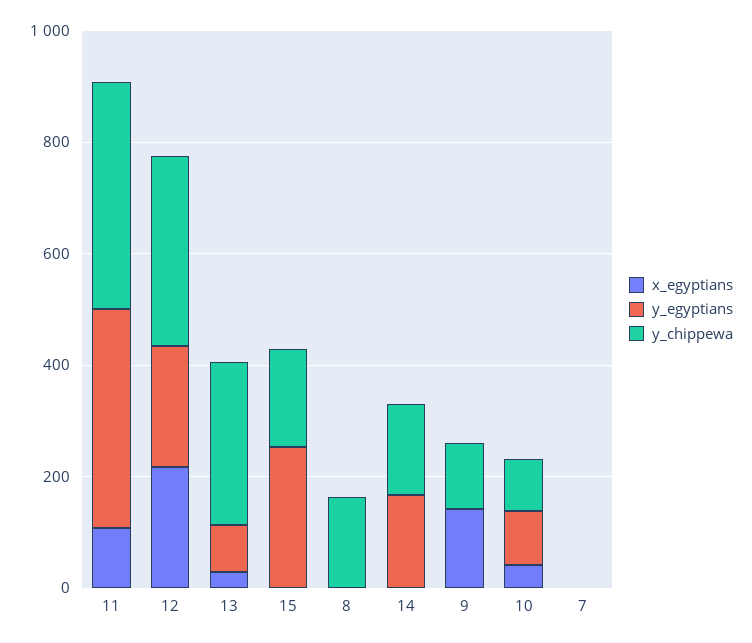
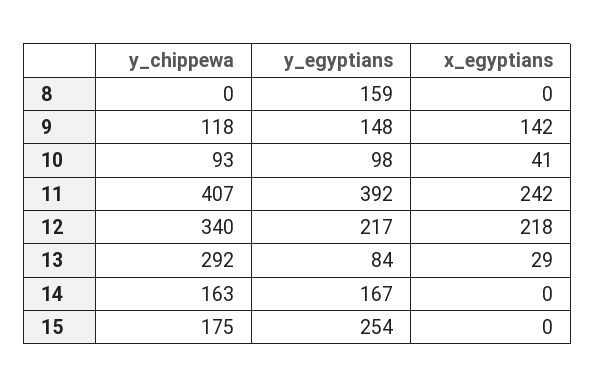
  {
    "x_egyptians": {
-     "11": 100,
+     "11": 242,
      "12": 218,
      "13": 29,
      "15": 0,
      "8": 0,
      "14": 0,
      "9": 142,
-     "10": 41,
+     "10": 41
-     "7": 0
    },
    "y_egyptians": {
      "11": 392,
      "12": 217,
      "13": 84,
      "15": 254,
-     "8": 0,
+     "8": 159,
      "14": 167,
-     "9": 0,
+     "9": 148,
-     "10": 98,
+     "10": 98
-     "7": 0
    },
    "y_chippewa": {
      "11": 407,
      "12": 340,
      "13": 292,
      "15": 175,
-     "8": 150,
+     "8": 0,
      "14": 163,
      "9": 118,
-     "10": 93,
+     "10": 93
-     "7": 0
    }
  }

